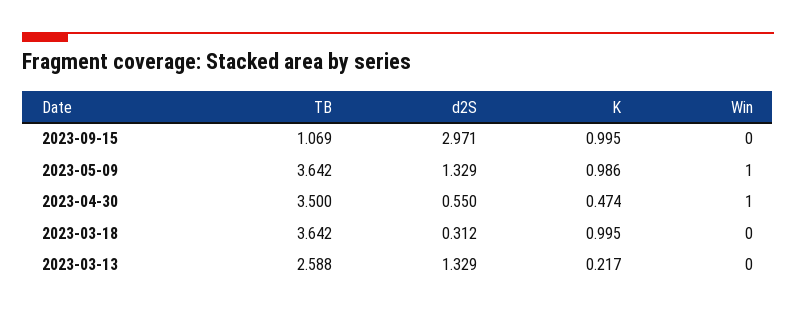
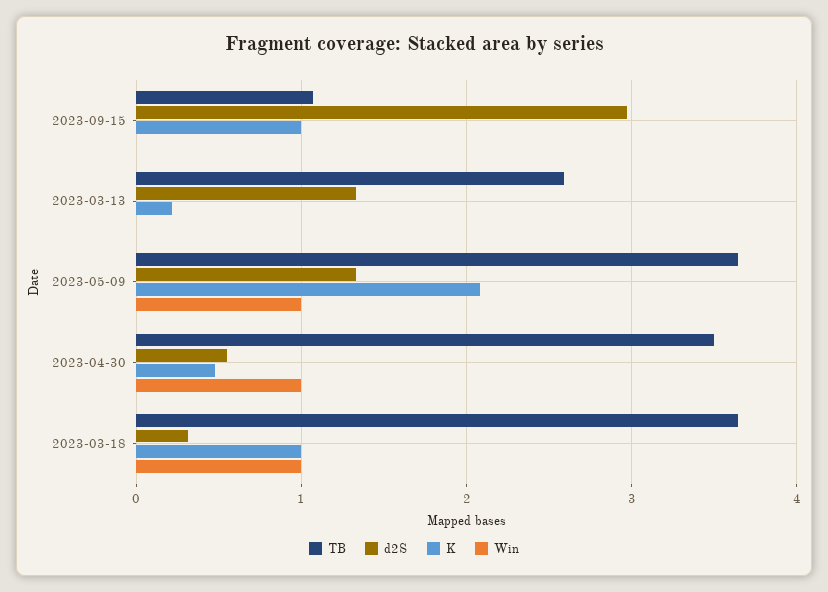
  {
    "TB": {
      "2023-09-15": 1.069,
      "2023-05-09": 3.642,
      "2023-04-30": 3.5,
      "2023-03-18": 3.642,
      "2023-03-13": 2.588
    },
    "d2S": {
      "2023-09-15": 2.971,
      "2023-05-09": 1.329,
      "2023-04-30": 0.55,
      "2023-03-18": 0.312,
      "2023-03-13": 1.329
    },
    "K": {
      "2023-09-15": 0.995,
-     "2023-05-09": 0.986,
+     "2023-05-09": 2.1,
      "2023-04-30": 0.474,
      "2023-03-18": 0.995,
      "2023-03-13": 0.217
    },
    "Win": {
      "2023-09-15": 0,
      "2023-05-09": 1,
      "2023-04-30": 1,
-     "2023-03-18": 0,
+     "2023-03-18": 1,
      "2023-03-13": 0
    }
  }

